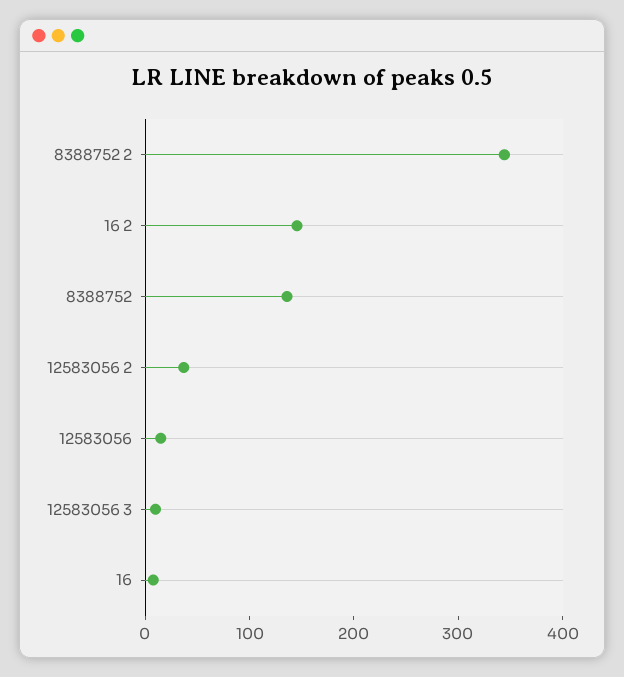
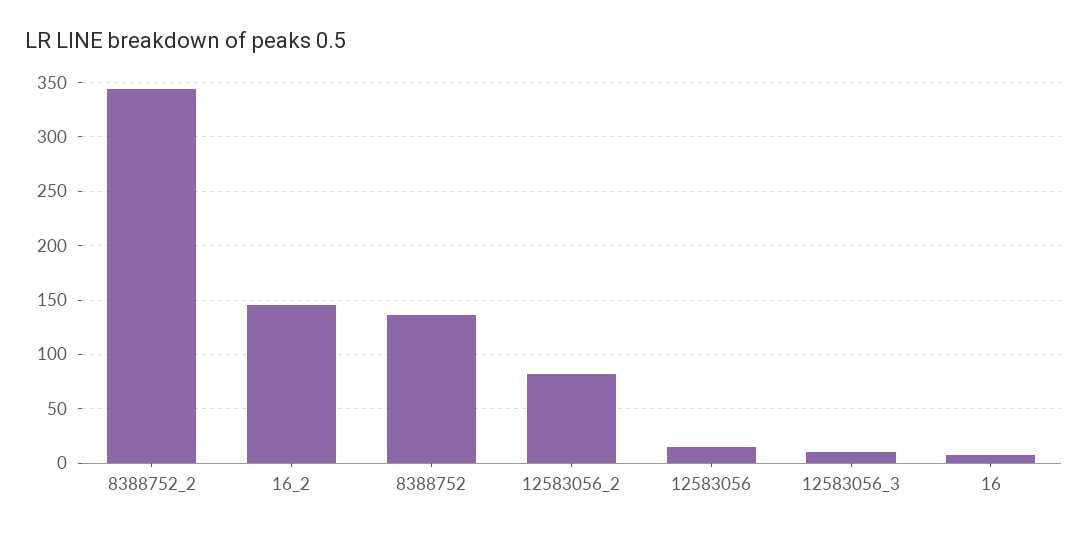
  {
    "8388752 2": 340,
    "16 2": 150,
    "8388752": 140,
-   "12583056 2": 40,
+   "12583056 2": 80,
    "12583056": 20,
    "12583056 3": 10,
    "16": 10
  }

